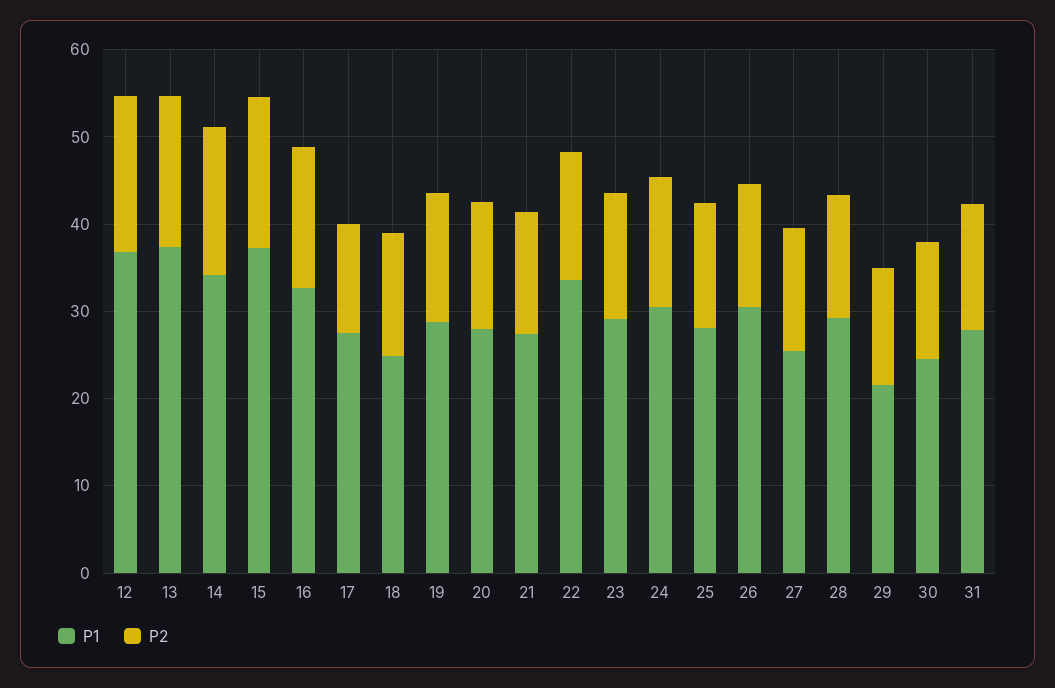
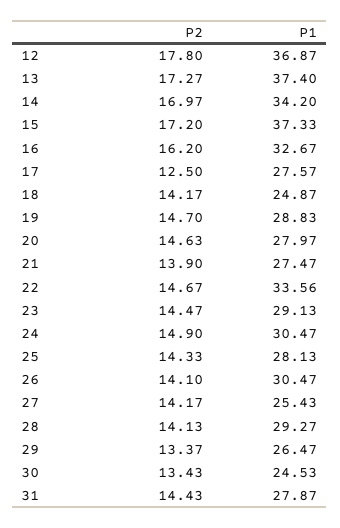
  {
    "P1": {
      "12": 36.87,
      "13": 37.4,
      "14": 34.2,
      "15": 37.33,
      "16": 32.67,
      "17": 27.57,
      "18": 24.87,
      "19": 28.83,
      "20": 27.97,
      "21": 27.47,
      "22": 33.56,
      "23": 29.13,
      "24": 30.47,
      "25": 28.13,
      "26": 30.47,
      "27": 25.43,
      "28": 29.27,
-     "29": 22,
+     "29": 26.47,
      "30": 24.53,
      "31": 27.87
    },
    "P2": {
      "12": 17.8,
      "13": 17.27,
      "14": 16.97,
      "15": 17.2,
      "16": 16.2,
      "17": 12.5,
      "18": 14.17,
      "19": 14.7,
      "20": 14.63,
      "21": 13.9,
      "22": 14.67,
      "23": 14.47,
      "24": 14.9,
      "25": 14.33,
      "26": 14.1,
      "27": 14.17,
      "28": 14.13,
      "29": 13.37,
      "30": 13.43,
      "31": 14.43
    }
  }

